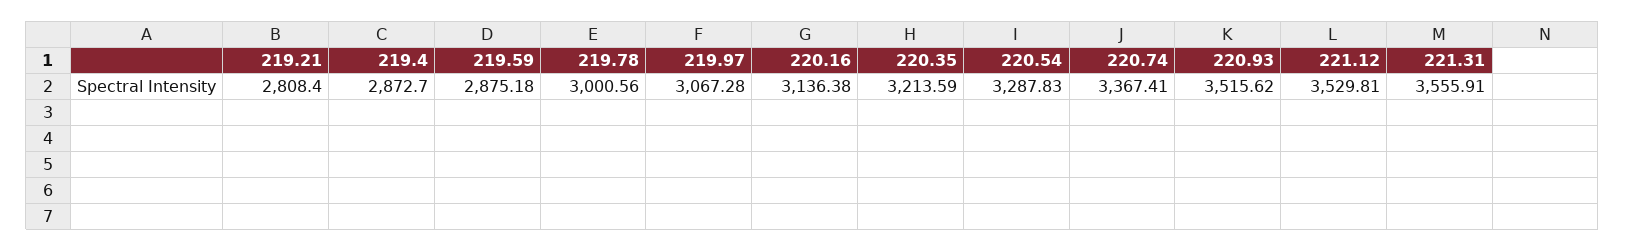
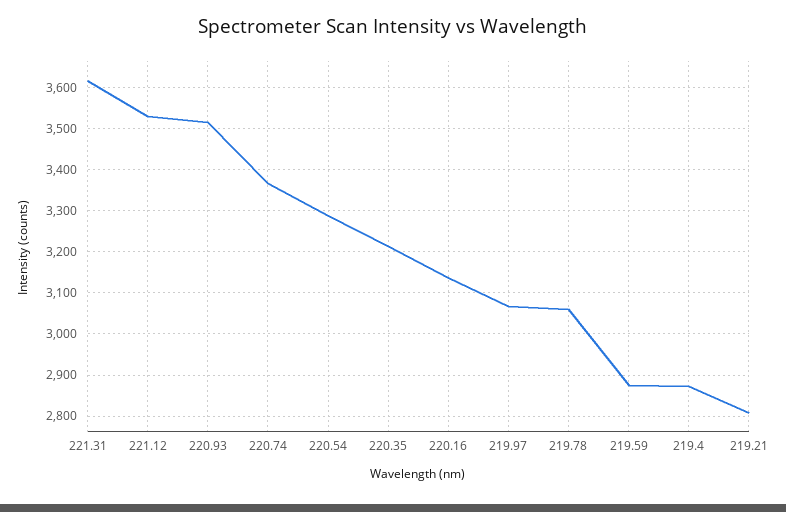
  {
    "219.21": 2808.4,
    "219.4": 2872.7,
    "219.59": 2875.18,
-   "219.78": 3000.56,
+   "219.78": 3060,
    "219.97": 3067.28,
    "220.16": 3136.38,
    "220.35": 3213.59,
    "220.54": 3287.83,
    "220.74": 3367.41,
    "220.93": 3515.62,
    "221.12": 3529.81,
-   "221.31": 3555.91
+   "221.31": 3620
  }

